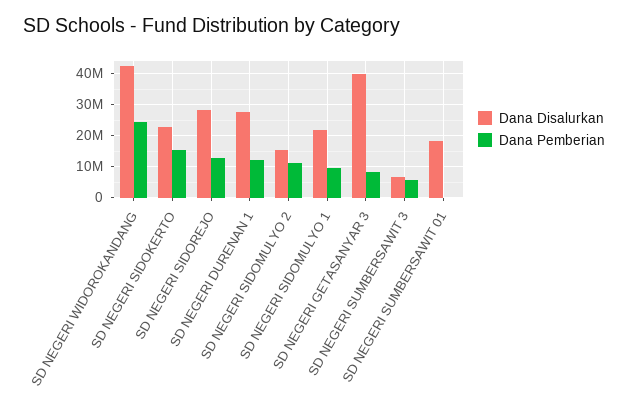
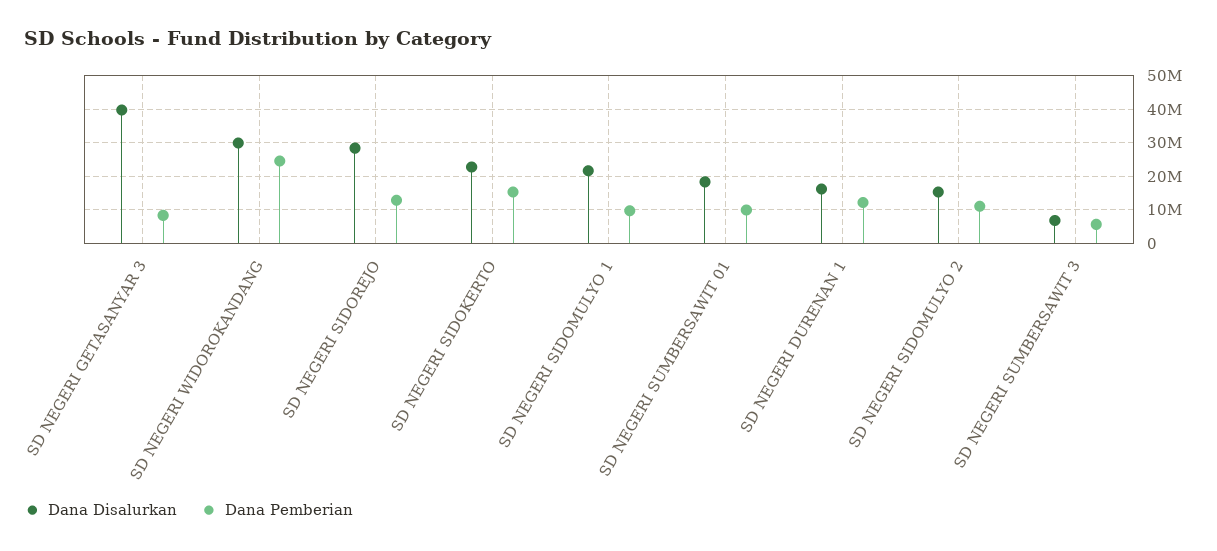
  {
    "Dana Disalurkan": {
-     "SD NEGERI WIDOROKANDANG": 42000000,
+     "SD NEGERI WIDOROKANDANG": 30000000,
      "SD NEGERI SIDOKERTO": 22000000,
      "SD NEGERI SIDOREJO": 28000000,
-     "SD NEGERI DURENAN 1": 28000000,
+     "SD NEGERI DURENAN 1": 16000000,
      "SD NEGERI SIDOMULYO 2": 16000000,
      "SD NEGERI SIDOMULYO 1": 22000000,
      "SD NEGERI GETASANYAR 3": 40000000,
      "SD NEGERI SUMBERSAWIT 3": 6000000,
      "SD NEGERI SUMBERSAWIT 01": 18000000
    },
    "Dana Pemberian": {
      "SD NEGERI WIDOROKANDANG": 24000000,
      "SD NEGERI SIDOKERTO": 16000000,
      "SD NEGERI SIDOREJO": 12000000,
      "SD NEGERI DURENAN 1": 12000000,
      "SD NEGERI SIDOMULYO 2": 12000000,
      "SD NEGERI SIDOMULYO 1": 10000000,
      "SD NEGERI GETASANYAR 3": 8000000,
      "SD NEGERI SUMBERSAWIT 3": 6000000,
-     "SD NEGERI SUMBERSAWIT 01": 0
+     "SD NEGERI SUMBERSAWIT 01": 10000000
    }
  }

